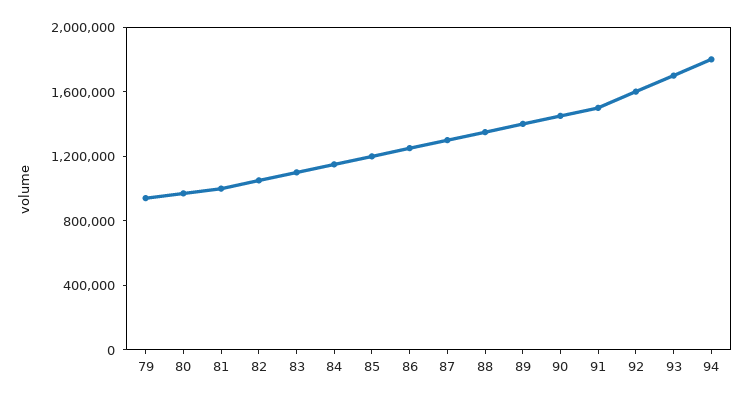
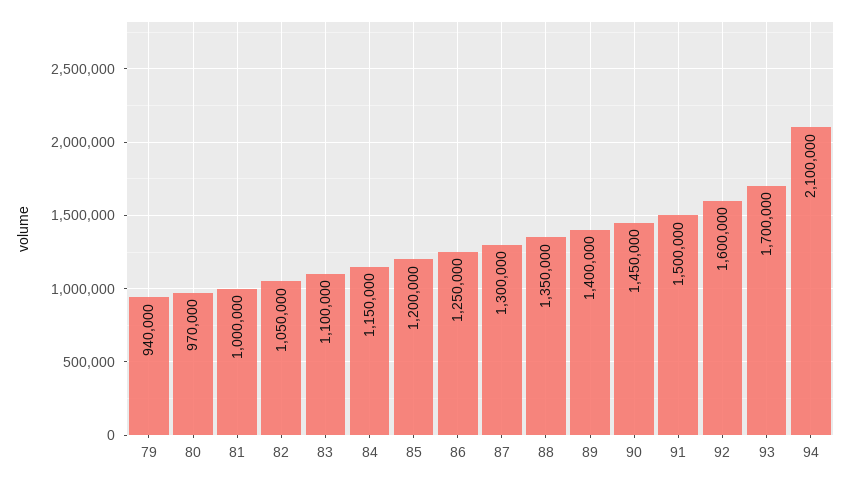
  {
    "79": 940000,
    "80": 970000,
    "81": 1000000,
    "82": 1050000,
    "83": 1100000,
    "84": 1150000,
    "85": 1200000,
    "86": 1250000,
    "87": 1300000,
    "88": 1350000,
    "89": 1400000,
    "90": 1450000,
    "91": 1500000,
    "92": 1600000,
    "93": 1700000,
-   "94": 1800000
+   "94": 2100000
  }

